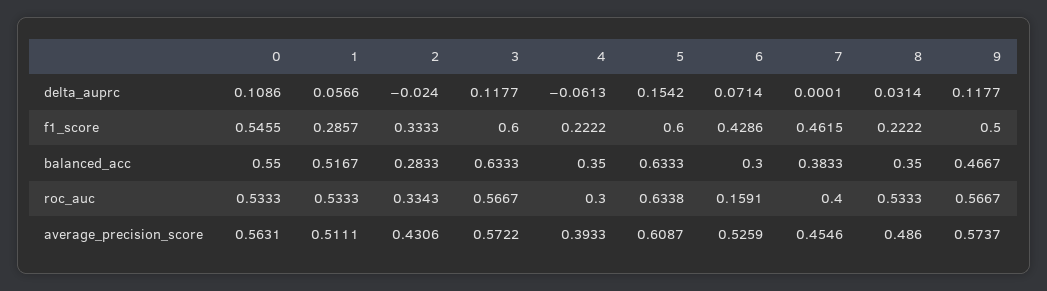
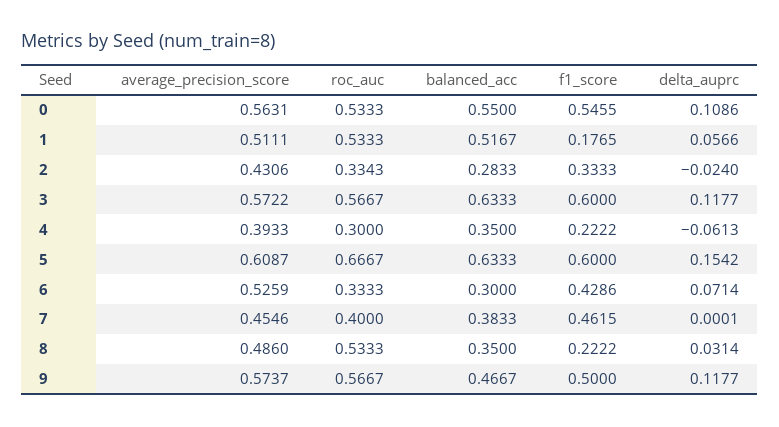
  {
    "0": {
      "delta_auprc": 0.1086,
      "f1_score": 0.5455,
      "balanced_acc": 0.55,
      "roc_auc": 0.5333,
      "average_precision_score": 0.5631
    },
    "1": {
      "delta_auprc": 0.0566,
-     "f1_score": 0.2857,
+     "f1_score": 0.1765,
      "balanced_acc": 0.5167,
      "roc_auc": 0.5333,
      "average_precision_score": 0.5111
    },
    "2": {
      "delta_auprc": -0.024,
      "f1_score": 0.3333,
      "balanced_acc": 0.2833,
      "roc_auc": 0.3343,
      "average_precision_score": 0.4306
    },
    "3": {
      "delta_auprc": 0.1177,
      "f1_score": 0.6,
      "balanced_acc": 0.6333,
      "roc_auc": 0.5667,
      "average_precision_score": 0.5722
    },
    "4": {
      "delta_auprc": -0.0613,
      "f1_score": 0.2222,
      "balanced_acc": 0.35,
      "roc_auc": 0.3,
      "average_precision_score": 0.3933
    },
    "5": {
      "delta_auprc": 0.1542,
      "f1_score": 0.6,
      "balanced_acc": 0.6333,
-     "roc_auc": 0.6338,
+     "roc_auc": 0.6667,
      "average_precision_score": 0.6087
    },
    "6": {
      "delta_auprc": 0.0714,
      "f1_score": 0.4286,
      "balanced_acc": 0.3,
-     "roc_auc": 0.1591,
+     "roc_auc": 0.3333,
      "average_precision_score": 0.5259
    },
    "7": {
      "delta_auprc": 0.0001,
      "f1_score": 0.4615,
      "balanced_acc": 0.3833,
      "roc_auc": 0.4,
      "average_precision_score": 0.4546
    },
    "8": {
      "delta_auprc": 0.0314,
      "f1_score": 0.2222,
      "balanced_acc": 0.35,
      "roc_auc": 0.5333,
      "average_precision_score": 0.486
    },
    "9": {
      "delta_auprc": 0.1177,
      "f1_score": 0.5,
      "balanced_acc": 0.4667,
      "roc_auc": 0.5667,
      "average_precision_score": 0.5737
    }
  }

